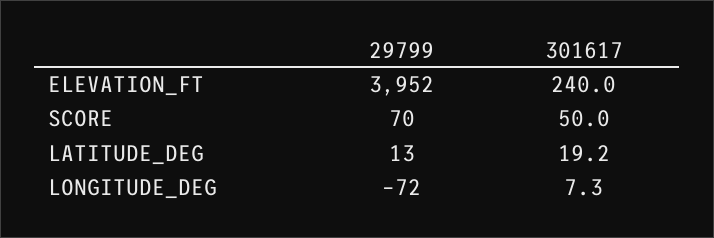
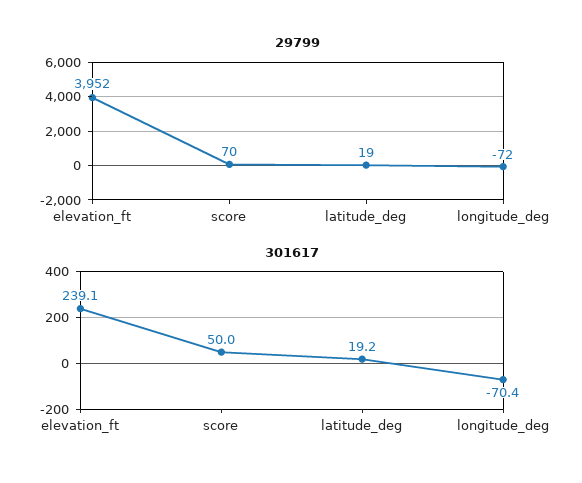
  {
    "29799": {
      "ELEVATION_FT": 3952,
      "SCORE": 70,
-     "LATITUDE_DEG": 13,
+     "LATITUDE_DEG": 19,
      "LONGITUDE_DEG": -72
    },
    "301617": {
-     "ELEVATION_FT": 240,
+     "ELEVATION_FT": 239.1,
      "SCORE": 50,
      "LATITUDE_DEG": 19.2,
-     "LONGITUDE_DEG": 7.3
+     "LONGITUDE_DEG": -70.4
    }
  }

